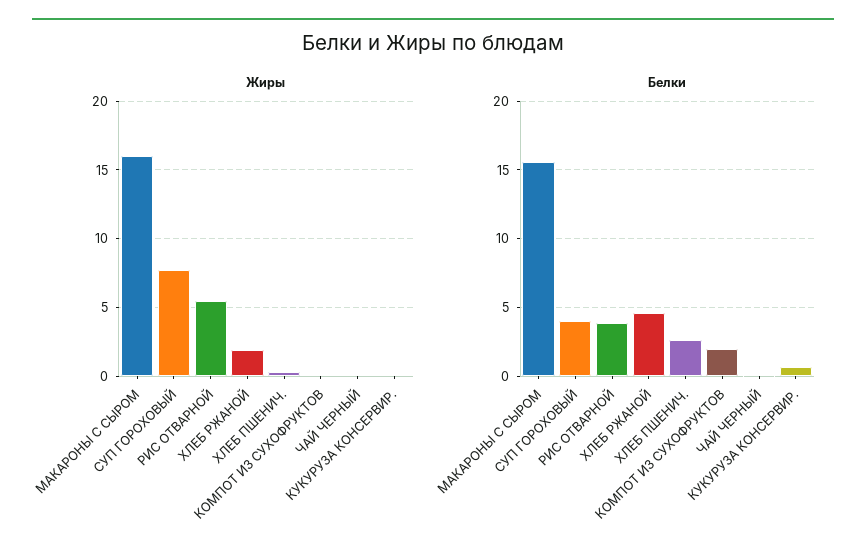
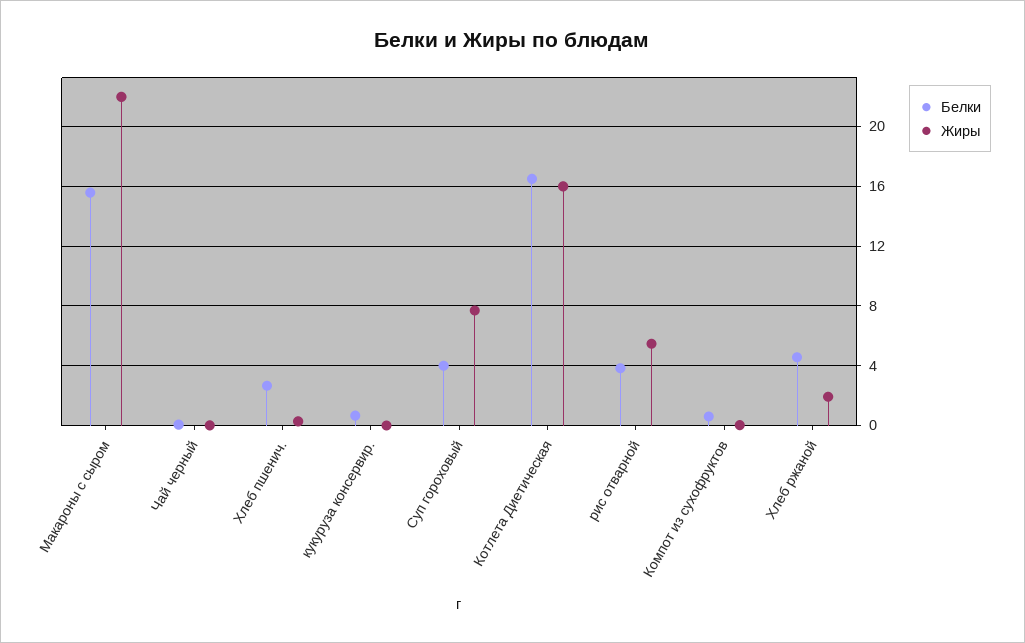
  {
    "Жиры": {
-     "МАКАРОНЫ С СЫРОМ": 16,
+     "МАКАРОНЫ С СЫРОМ": 22,
      "СУП ГОРОХОВЫЙ": 7.5,
      "РИС ОТВАРНОЙ": 5.5,
      "ХЛЕБ РЖАНОЙ": 2,
      "ХЛЕБ ПШЕНИЧ.": 0.5,
      "КОМПОТ ИЗ СУХОФРУКТОВ": 0,
      "ЧАЙ ЧЕРНЫЙ": 0,
-     "КУКУРУЗА КОНСЕРВИР.": 0
+     "КУКУРУЗА КОНСЕРВИР.": 0,
+     "Котлета Диетическая": 16
    },
    "Белки": {
      "МАКАРОНЫ С СЫРОМ": 15.5,
      "СУП ГОРОХОВЫЙ": 4,
      "РИС ОТВАРНОЙ": 4,
      "ХЛЕБ РЖАНОЙ": 4.5,
      "ХЛЕБ ПШЕНИЧ.": 2.5,
-     "КОМПОТ ИЗ СУХОФРУКТОВ": 2,
+     "КОМПОТ ИЗ СУХОФРУКТОВ": 0.5,
      "ЧАЙ ЧЕРНЫЙ": 0,
-     "КУКУРУЗА КОНСЕРВИР.": 0.5
+     "КУКУРУЗА КОНСЕРВИР.": 0.5,
+     "Котлета Диетическая": 16.5
    }
  }

